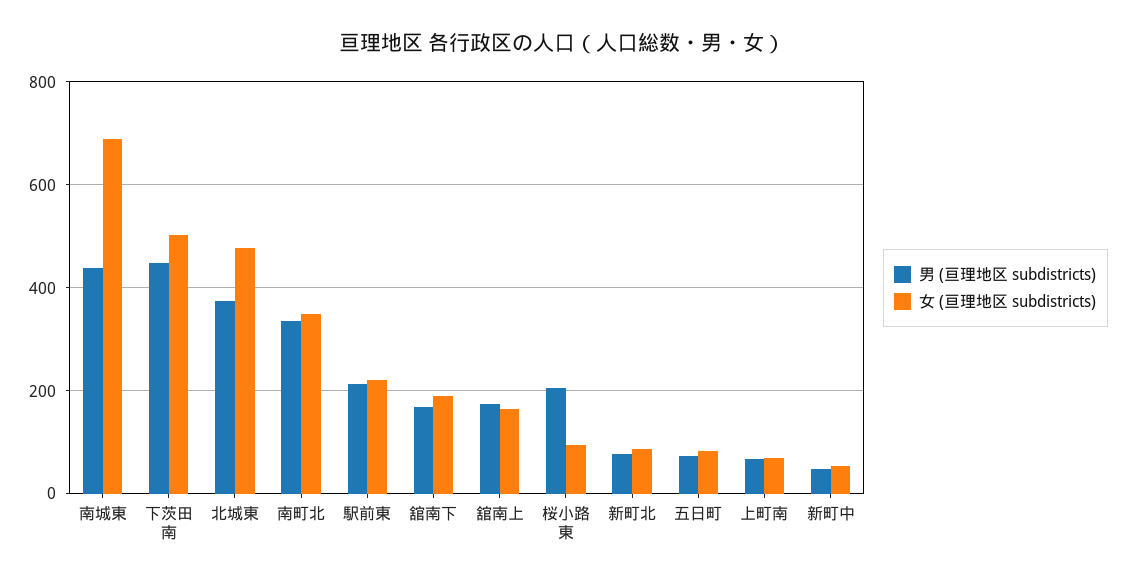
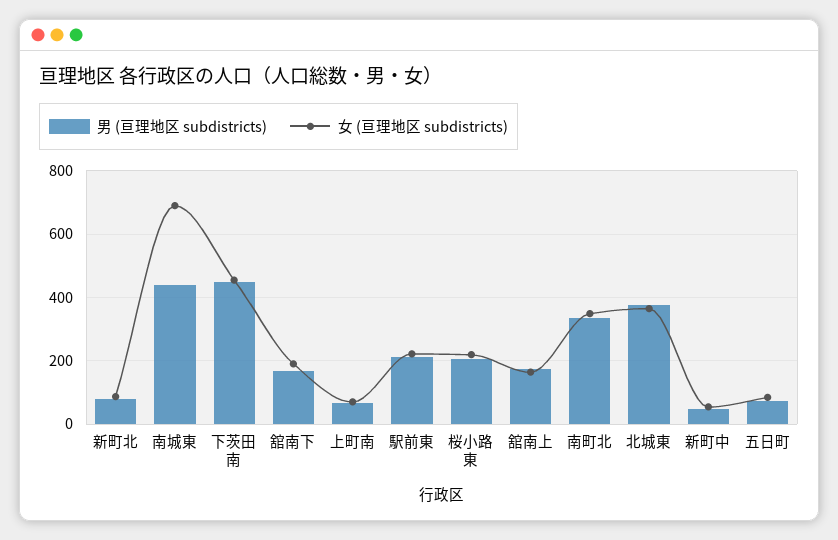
  {
    "男 (亘理地区 subdistricts)": {
      "南城東": 440,
      "下茨田南": 440,
      "北城東": 380,
      "南町北": 340,
      "駅前東": 220,
      "舘南下": 160,
      "舘南上": 180,
      "桜小路東": 200,
      "新町北": 80,
      "五日町": 80,
      "上町南": 60,
      "新町中": 40
    },
    "女 (亘理地区 subdistricts)": {
      "南城東": 700,
-     "下茨田南": 500,
+     "下茨田南": 460,
-     "北城東": 480,
+     "北城東": 360,
      "南町北": 340,
      "駅前東": 220,
      "舘南下": 200,
      "舘南上": 160,
-     "桜小路東": 100,
+     "桜小路東": 220,
      "新町北": 80,
      "五日町": 80,
      "上町南": 80,
      "新町中": 60
    }
  }

